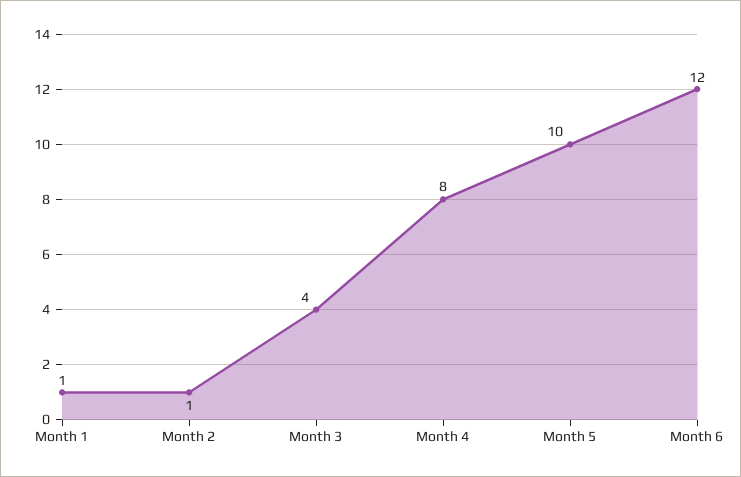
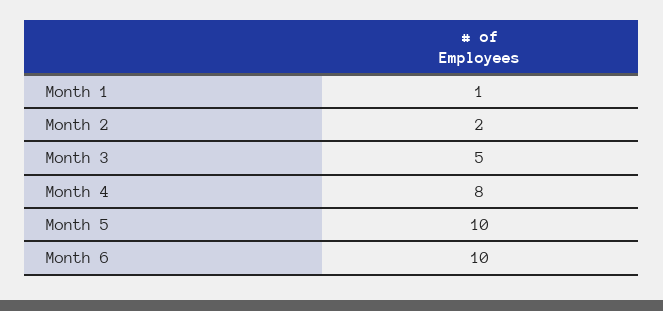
  {
    "Month 1": 1,
-   "Month 2": 1,
+   "Month 2": 2,
-   "Month 3": 4,
+   "Month 3": 5,
    "Month 4": 8,
    "Month 5": 10,
-   "Month 6": 12
+   "Month 6": 10
  }

